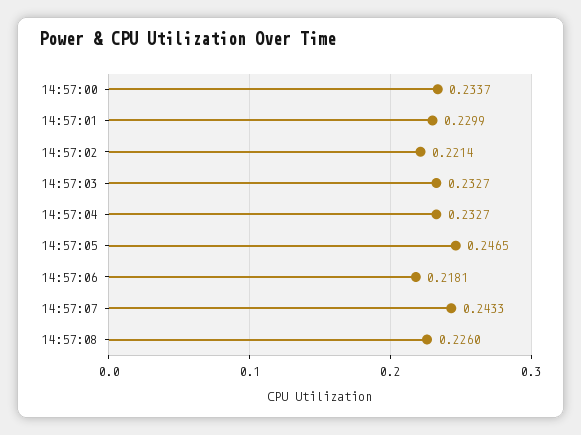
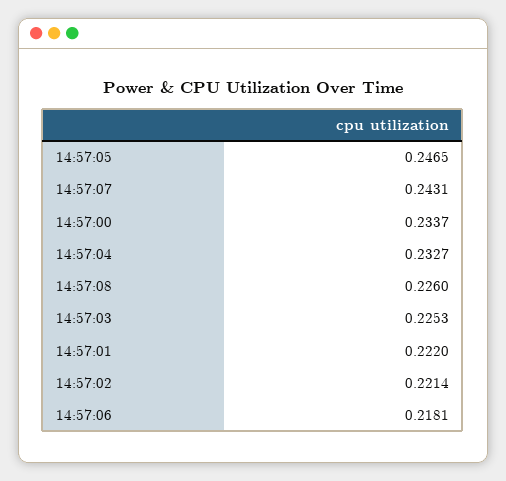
  {
    "14:57:00": 0.2337,
-   "14:57:01": 0.2299,
+   "14:57:01": 0.222,
    "14:57:02": 0.2214,
-   "14:57:03": 0.2327,
+   "14:57:03": 0.2253,
    "14:57:04": 0.2327,
    "14:57:05": 0.2465,
    "14:57:06": 0.2181,
-   "14:57:07": 0.2433,
+   "14:57:07": 0.2431,
    "14:57:08": 0.226
  }

